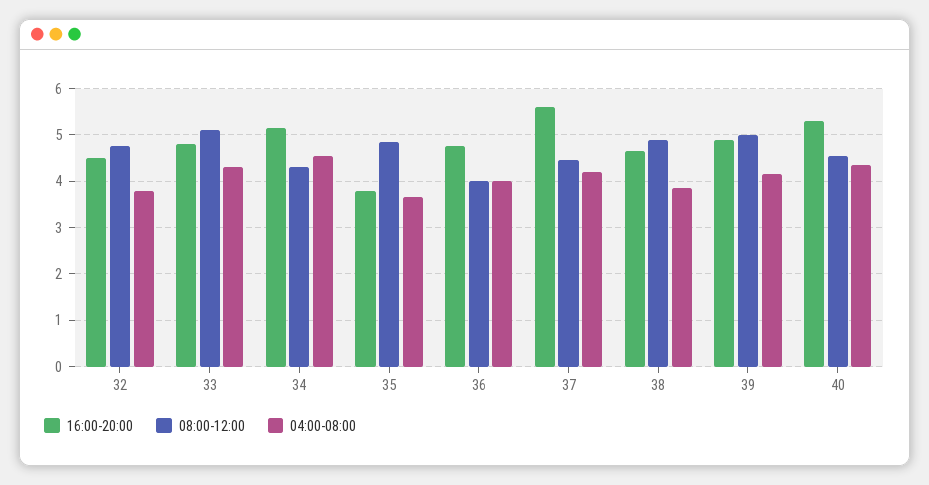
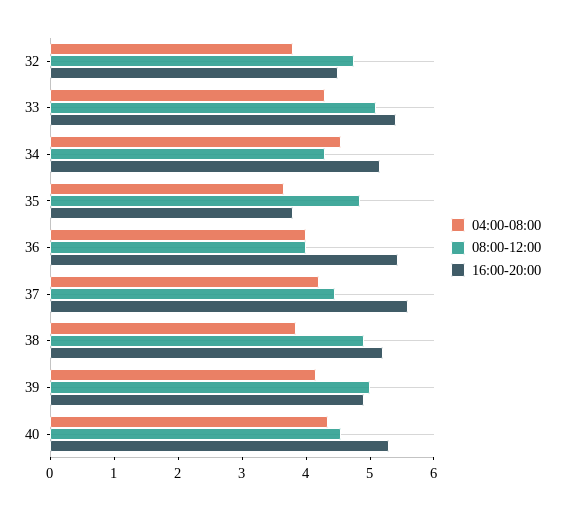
  {
    "16:00-20:00": {
      "32": 4.6,
-     "33": 4.8,
+     "33": 5.4,
      "34": 5.2,
      "35": 3.8,
-     "36": 4.8,
+     "36": 5.4,
      "37": 5.6,
-     "38": 4.6,
+     "38": 5.2,
      "39": 5,
      "40": 5.4
    },
    "08:00-12:00": {
      "32": 4.8,
      "33": 5.2,
      "34": 4.4,
      "35": 4.8,
      "36": 4,
      "37": 4.4,
      "38": 5,
      "39": 5,
      "40": 4.6
    },
    "04:00-08:00": {
      "32": 3.8,
      "33": 4.4,
      "34": 4.6,
      "35": 3.6,
      "36": 4,
      "37": 4.2,
      "38": 3.8,
      "39": 4.2,
      "40": 4.4
    }
  }

